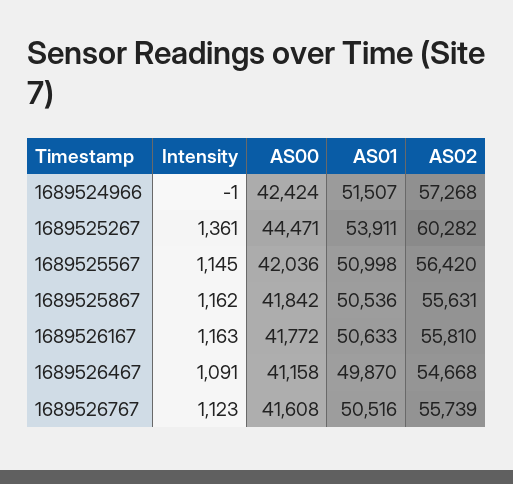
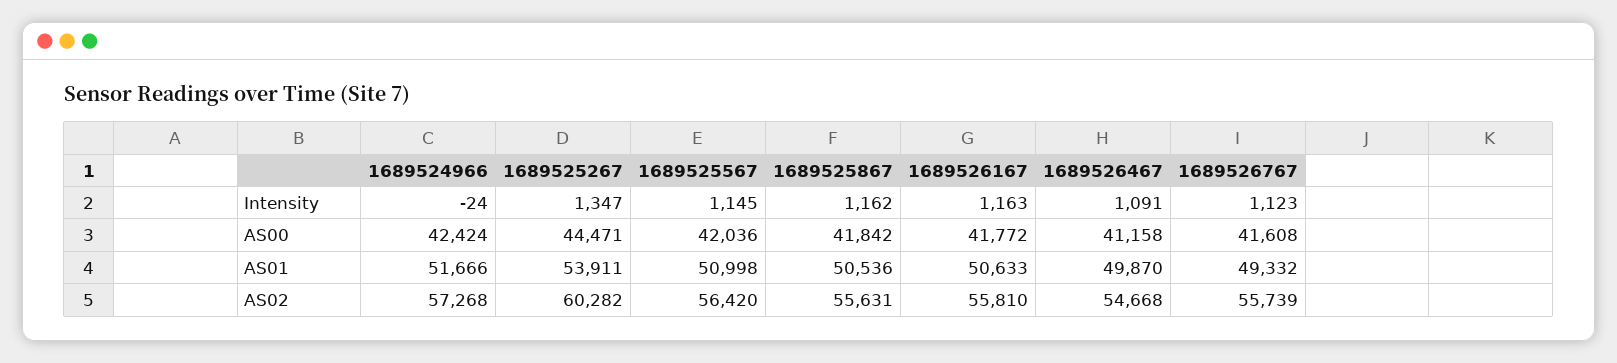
  {
    "Intensity": {
-     "1689524966": -1,
+     "1689524966": -24,
-     "1689525267": 1361,
+     "1689525267": 1347,
      "1689525567": 1145,
      "1689525867": 1162,
      "1689526167": 1163,
      "1689526467": 1091,
      "1689526767": 1123
    },
    "AS00": {
      "1689524966": 42424,
      "1689525267": 44471,
      "1689525567": 42036,
      "1689525867": 41842,
      "1689526167": 41772,
      "1689526467": 41158,
      "1689526767": 41608
    },
    "AS01": {
-     "1689524966": 51507,
+     "1689524966": 51666,
      "1689525267": 53911,
      "1689525567": 50998,
      "1689525867": 50536,
      "1689526167": 50633,
      "1689526467": 49870,
-     "1689526767": 50516
+     "1689526767": 49332
    },
    "AS02": {
      "1689524966": 57268,
      "1689525267": 60282,
      "1689525567": 56420,
      "1689525867": 55631,
      "1689526167": 55810,
      "1689526467": 54668,
      "1689526767": 55739
    }
  }

